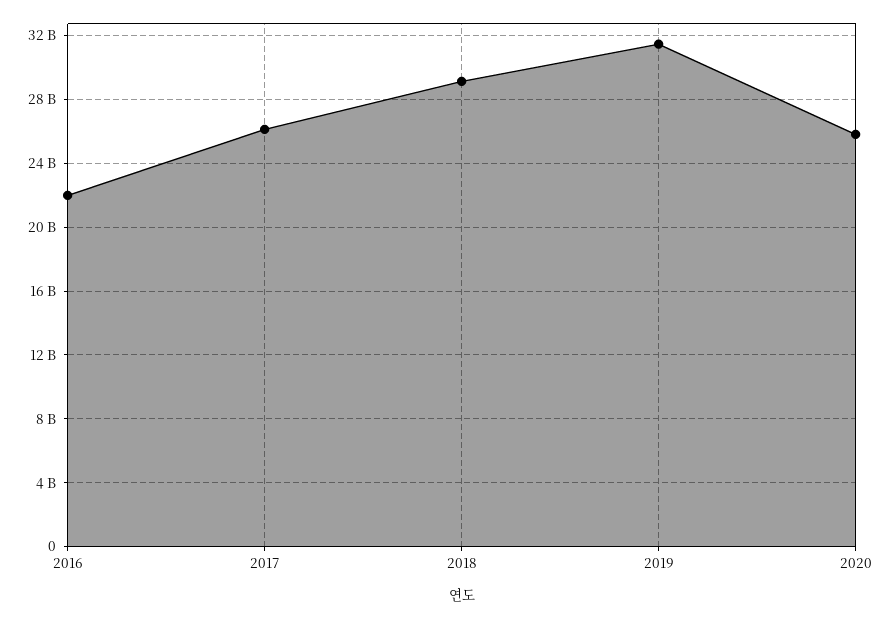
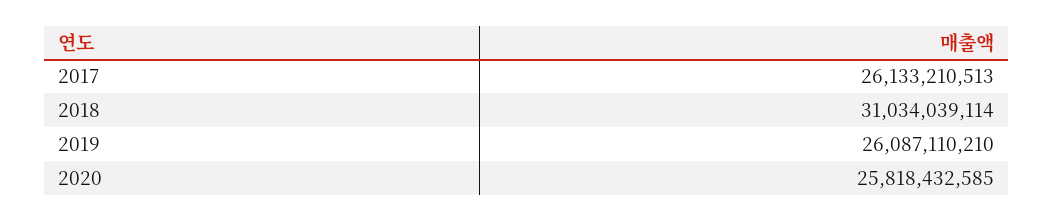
  {
-   "2016": 22000000000,
    "2017": 26133210513,
-   "2018": 29000000000,
+   "2018": 31034039114,
-   "2019": 31500000000,
+   "2019": 26087110210,
    "2020": 25818432585
  }

